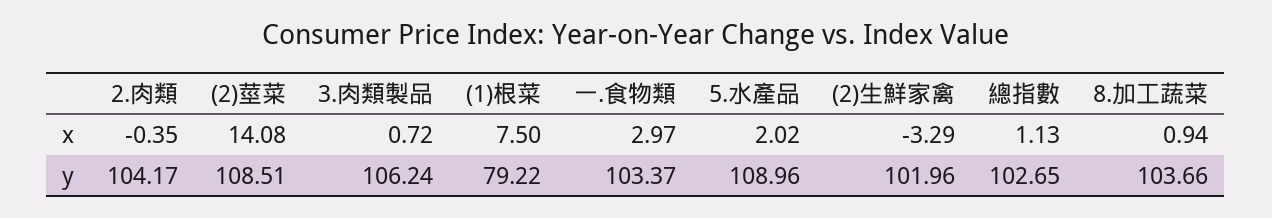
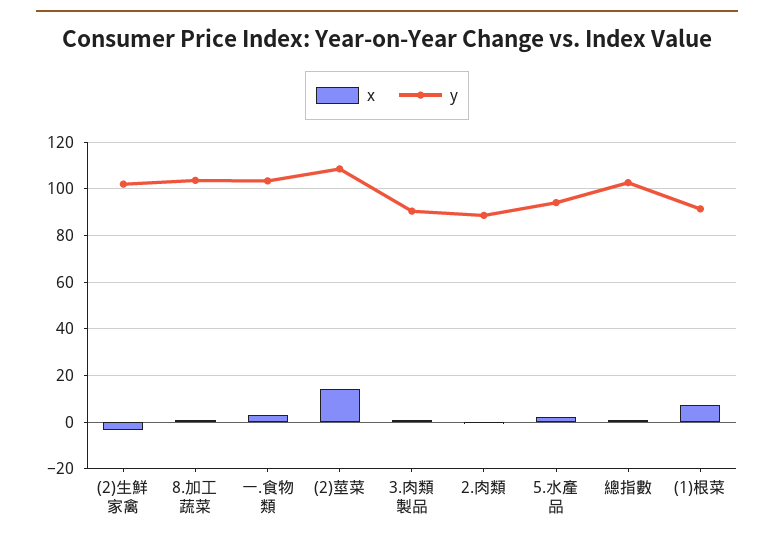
  {
    "x": {
      "2.肉類": -0.35,
      "(2)莖菜": 14.08,
      "3.肉類製品": 0.72,
      "(1)根菜": 7.5,
      "一.食物類": 2.97,
      "5.水產品": 2.02,
      "(2)生鮮家禽": -3.29,
      "總指數": 1.13,
      "8.加工蔬菜": 0.94
    },
    "y": {
-     "2.肉類": 104.17,
+     "2.肉類": 90,
      "(2)莖菜": 108.51,
-     "3.肉類製品": 106.24,
+     "3.肉類製品": 90,
-     "(1)根菜": 79.22,
+     "(1)根菜": 90,
      "一.食物類": 103.37,
-     "5.水產品": 108.96,
+     "5.水產品": 95,
      "(2)生鮮家禽": 101.96,
      "總指數": 102.65,
      "8.加工蔬菜": 103.66
    }
  }

